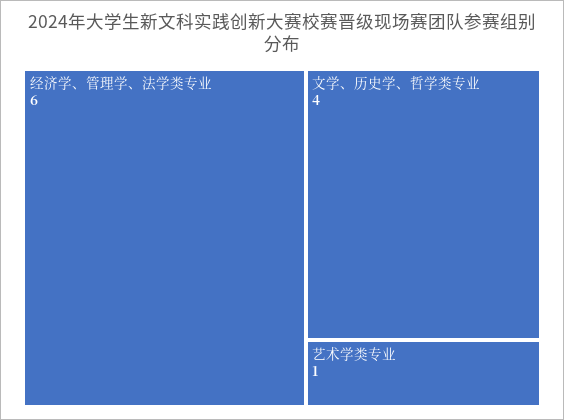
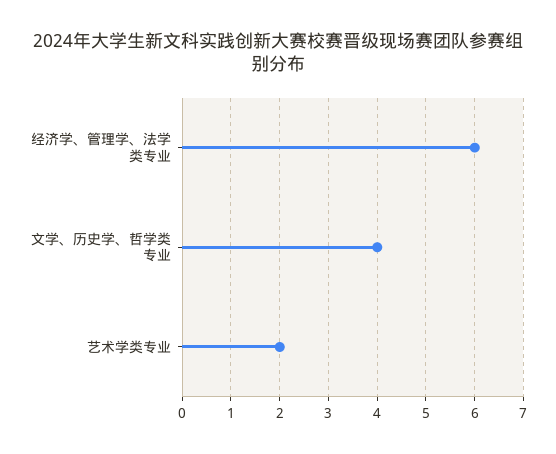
  {
    "经济学、管理学、法学类专业": 6,
    "文学、历史学、哲学类专业": 4,
-   "艺术学类专业": 1
+   "艺术学类专业": 2
  }

